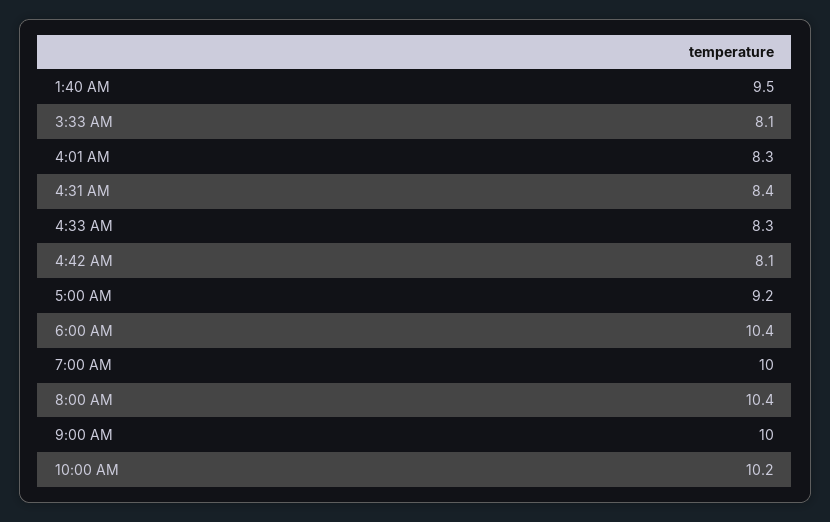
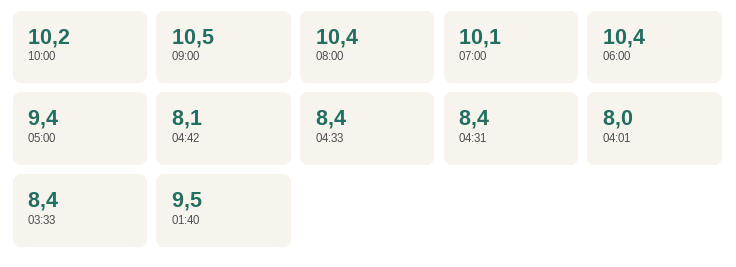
  {
    "1:40 AM": 9.5,
-   "3:33 AM": 8.1,
+   "3:33 AM": 8.4,
-   "4:01 AM": 8.3,
+   "4:01 AM": 8,
    "4:31 AM": 8.4,
-   "4:33 AM": 8.3,
+   "4:33 AM": 8.4,
    "4:42 AM": 8.1,
-   "5:00 AM": 9.2,
+   "5:00 AM": 9.4,
    "6:00 AM": 10.4,
-   "7:00 AM": 10,
+   "7:00 AM": 10.1,
    "8:00 AM": 10.4,
-   "9:00 AM": 10,
+   "9:00 AM": 10.5,
    "10:00 AM": 10.2
  }

